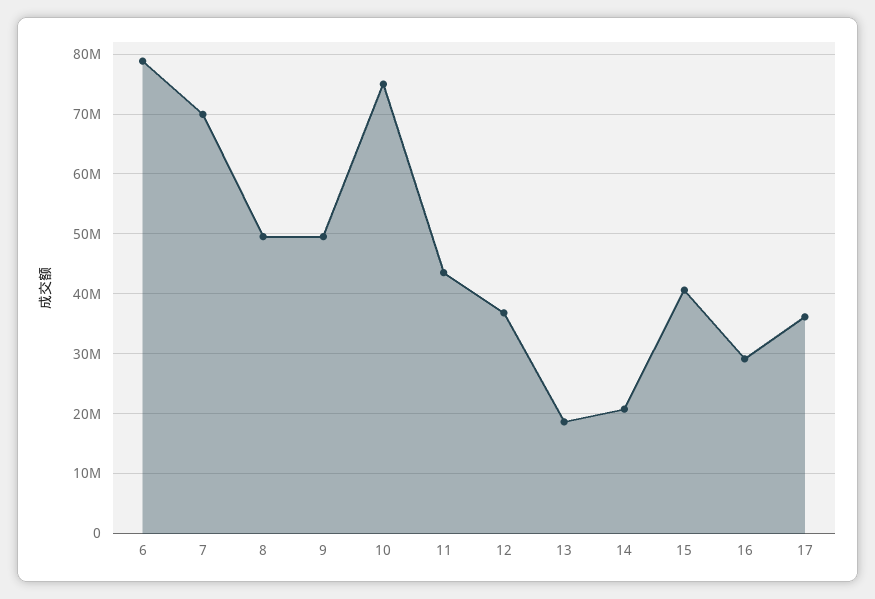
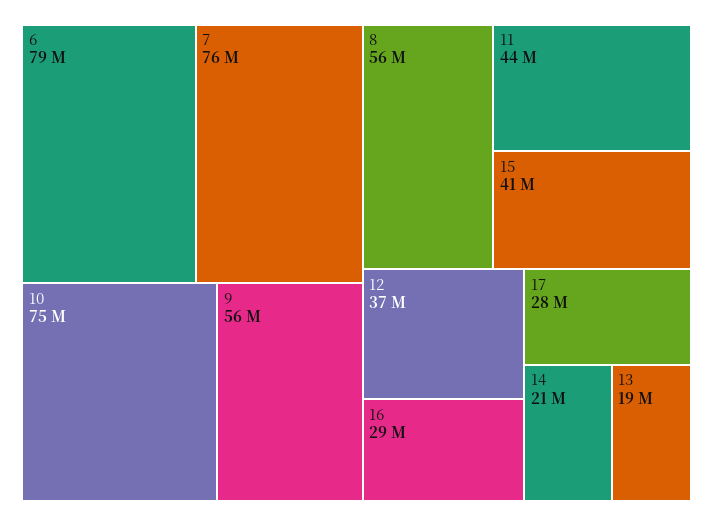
  {
    "6": 79000000,
-   "7": 70000000,
+   "7": 76000000,
-   "8": 50000000,
+   "8": 56000000,
-   "9": 50000000,
+   "9": 56000000,
    "10": 75000000,
    "11": 44000000,
    "12": 37000000,
    "13": 19000000,
    "14": 21000000,
    "15": 41000000,
    "16": 29000000,
-   "17": 36000000
+   "17": 28000000
  }

